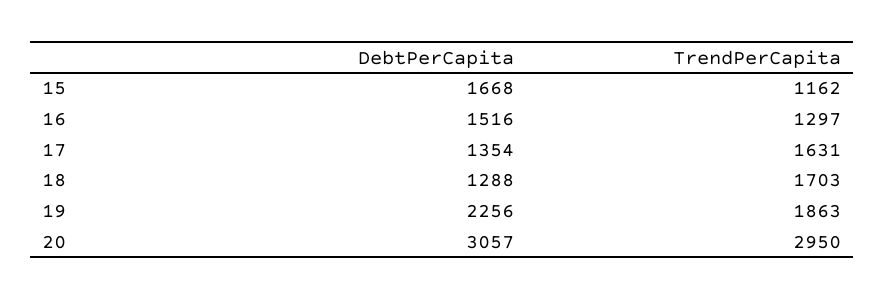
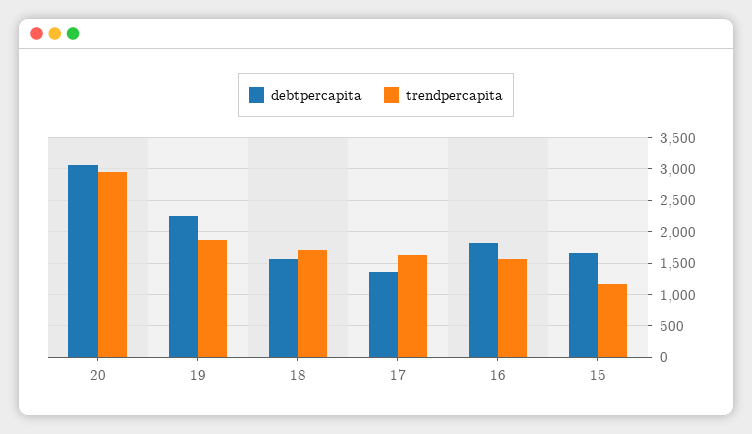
  {
    "DebtPerCapita": {
      "15": 1668,
-     "16": 1516,
+     "16": 1800,
      "17": 1354,
-     "18": 1288,
+     "18": 1600,
      "19": 2256,
      "20": 3057
    },
    "TrendPerCapita": {
      "15": 1162,
-     "16": 1297,
+     "16": 1600,
      "17": 1631,
      "18": 1703,
      "19": 1863,
      "20": 2950
    }
  }

